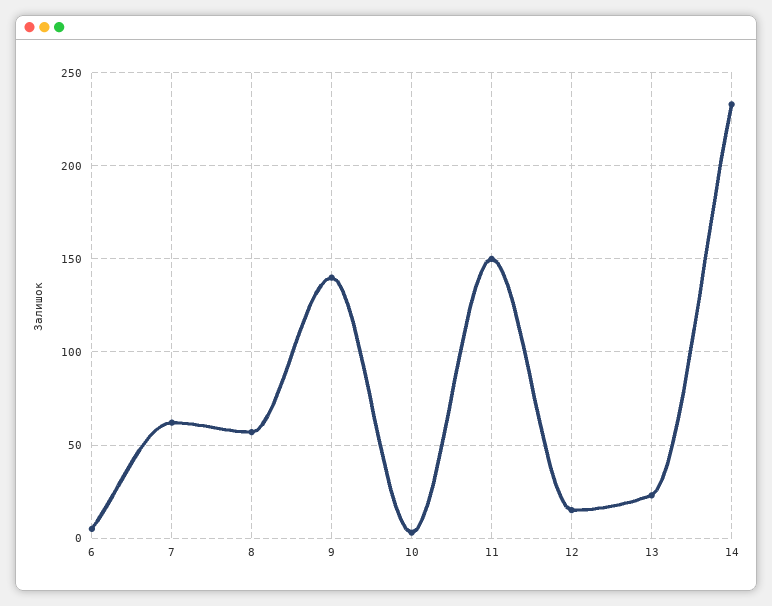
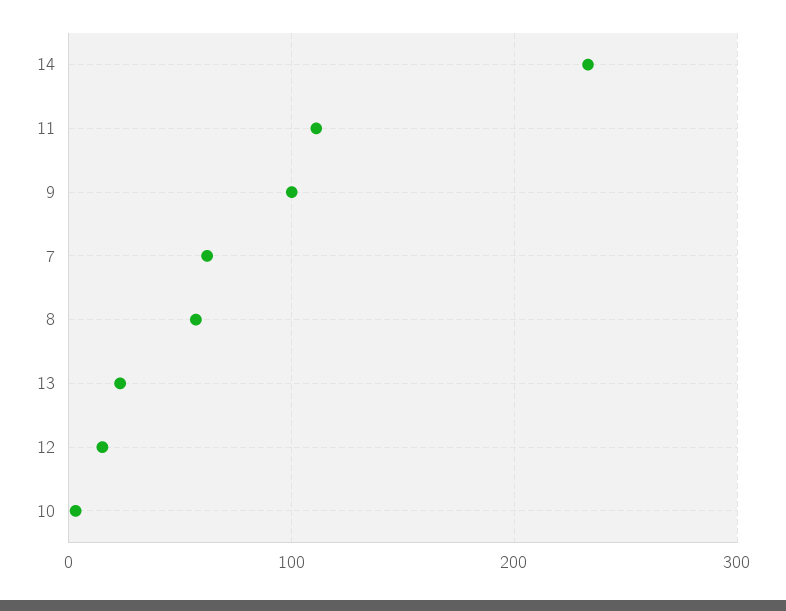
  {
-   "6": 5,
    "7": 60,
    "8": 55,
-   "9": 140,
+   "9": 100,
    "10": 5,
-   "11": 150,
+   "11": 110,
    "12": 15,
    "13": 25,
    "14": 235
  }

